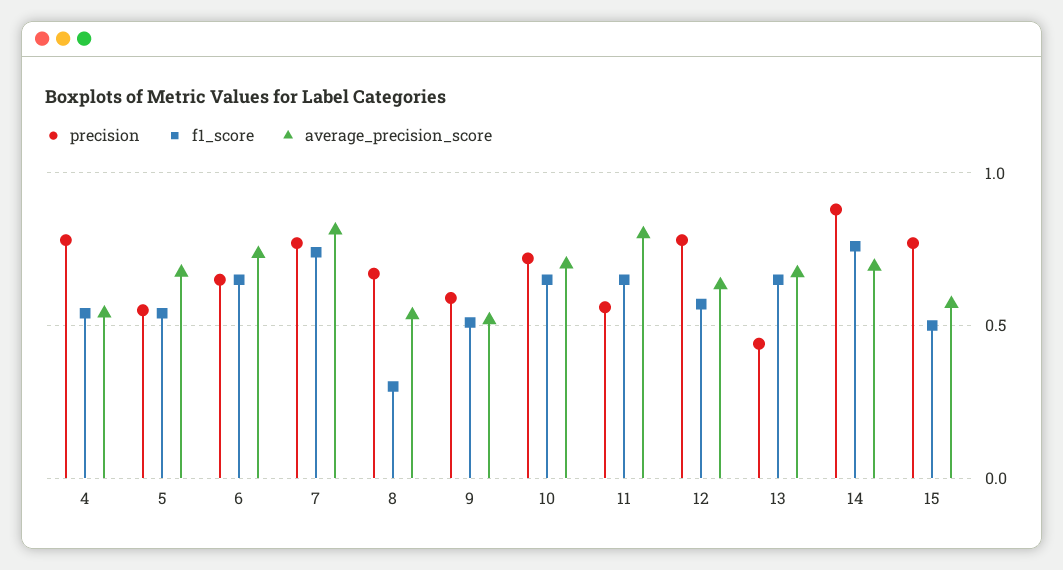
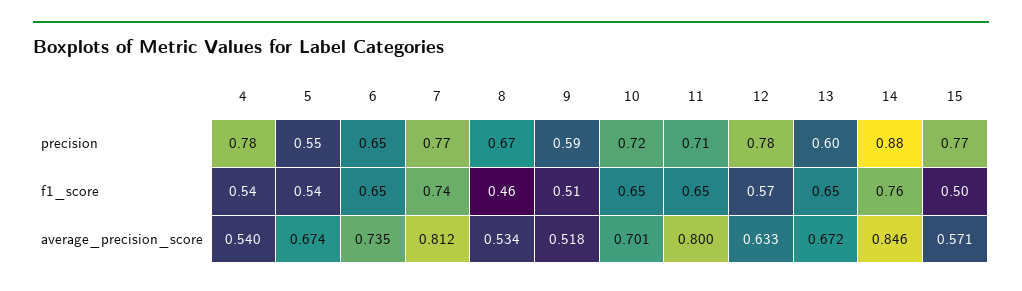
  {
    "precision": {
      "4": 0.78,
      "5": 0.55,
      "6": 0.65,
      "7": 0.77,
      "8": 0.67,
      "9": 0.59,
      "10": 0.72,
-     "11": 0.55,
+     "11": 0.71,
      "12": 0.78,
-     "13": 0.45,
+     "13": 0.6,
      "14": 0.88,
      "15": 0.77
    },
    "f1_score": {
      "4": 0.54,
      "5": 0.54,
      "6": 0.65,
      "7": 0.74,
-     "8": 0.3,
+     "8": 0.46,
      "9": 0.51,
      "10": 0.65,
      "11": 0.65,
      "12": 0.57,
      "13": 0.65,
      "14": 0.76,
      "15": 0.5
    },
    "average_precision_score": {
      "4": 0.54,
      "5": 0.674,
      "6": 0.735,
      "7": 0.812,
      "8": 0.534,
      "9": 0.518,
      "10": 0.701,
      "11": 0.8,
      "12": 0.633,
      "13": 0.672,
-     "14": 0.7,
+     "14": 0.846,
      "15": 0.571
    }
  }

